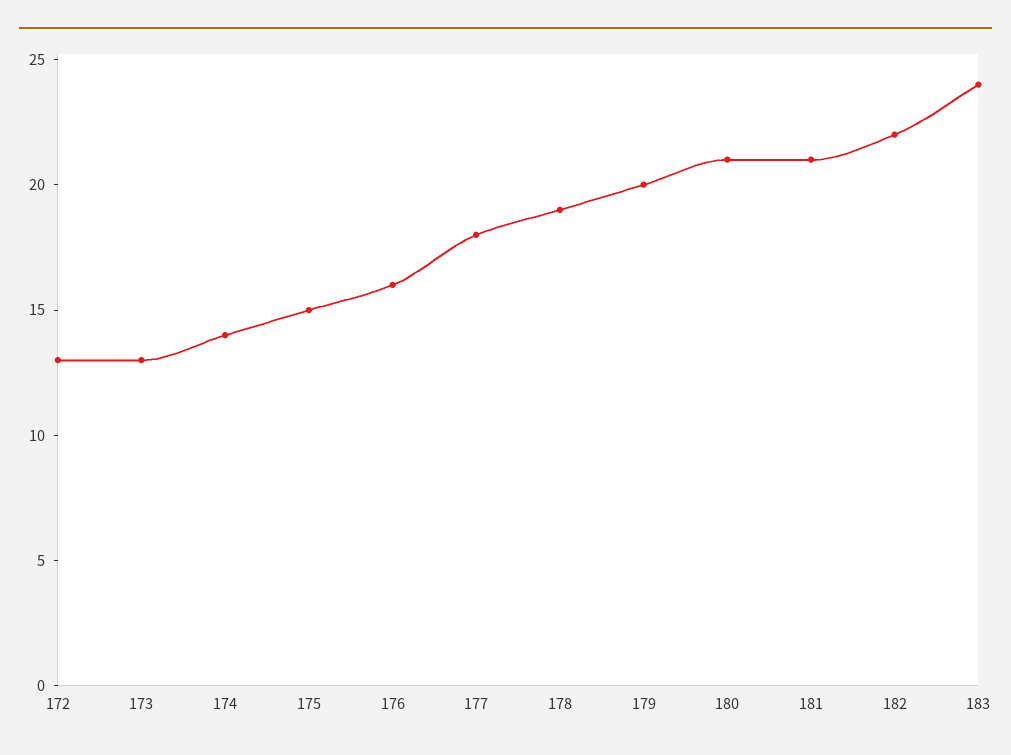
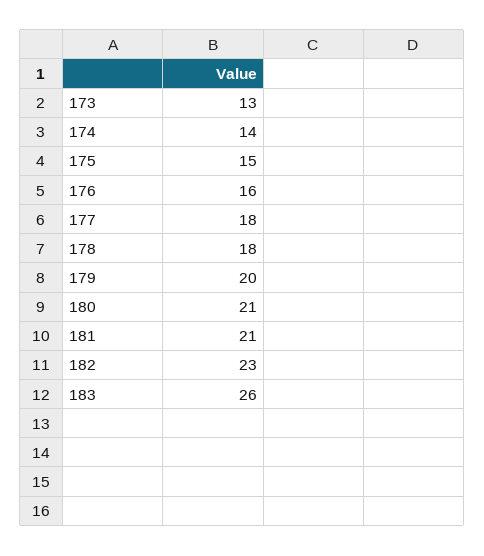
  {
-   "172": 13,
    "173": 13,
    "174": 14,
    "175": 15,
    "176": 16,
    "177": 18,
-   "178": 19,
+   "178": 18,
    "179": 20,
    "180": 21,
    "181": 21,
-   "182": 22,
+   "182": 23,
-   "183": 24
+   "183": 26
  }

